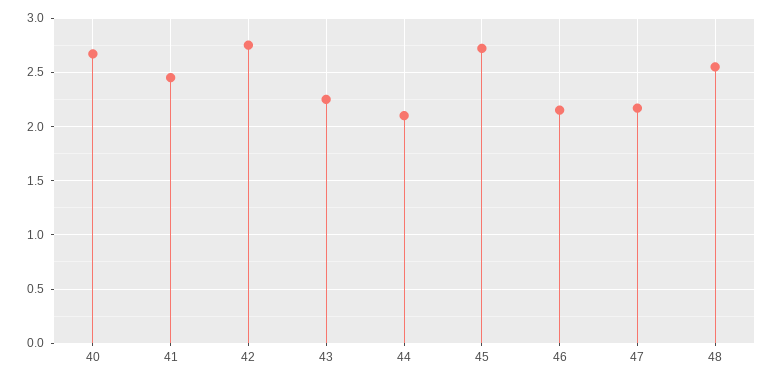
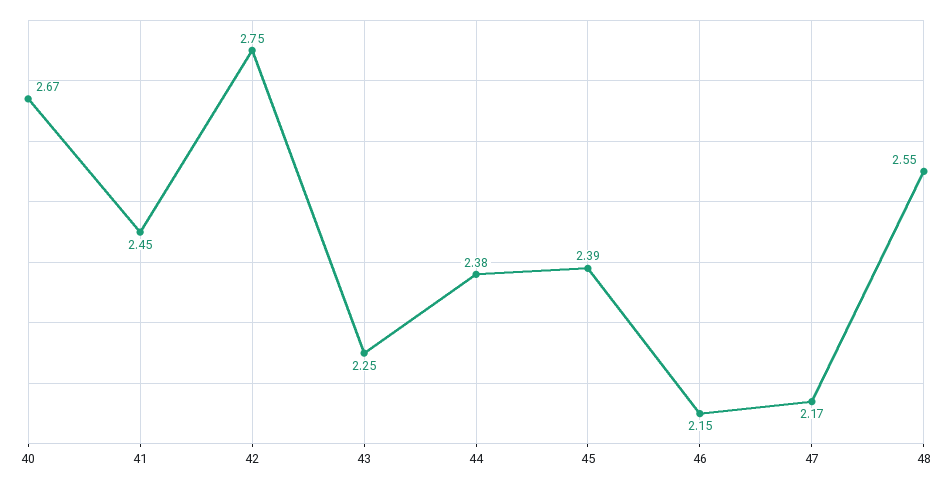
  {
    "40": 2.67,
    "41": 2.45,
    "42": 2.75,
    "43": 2.25,
-   "44": 2.1,
+   "44": 2.38,
-   "45": 2.7,
+   "45": 2.39,
    "46": 2.15,
    "47": 2.17,
    "48": 2.55
  }

